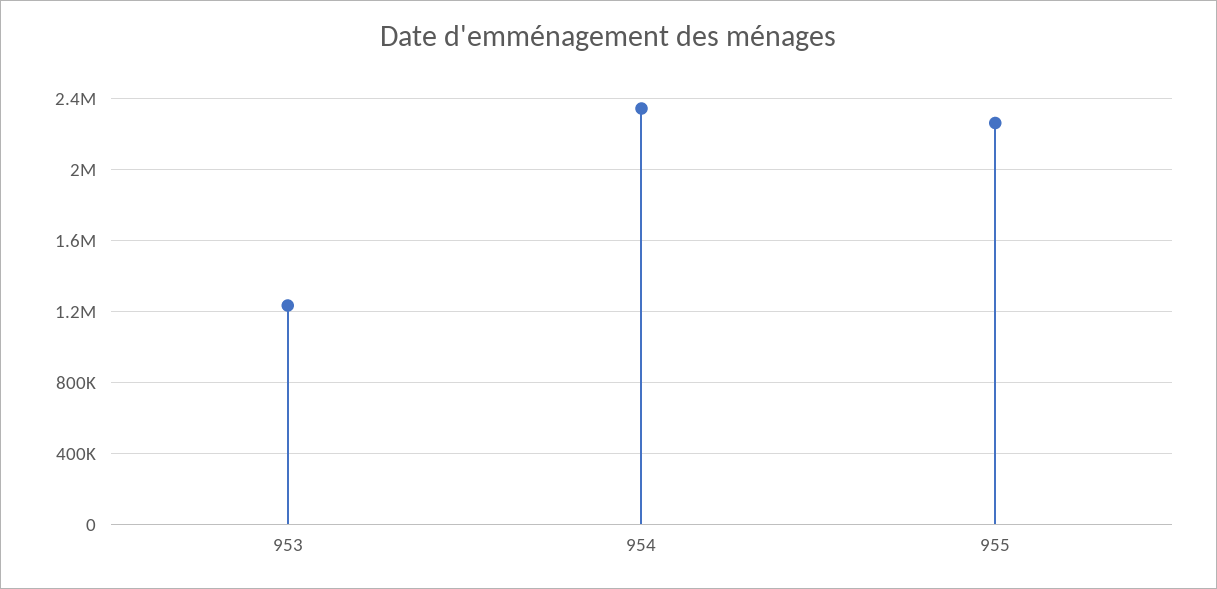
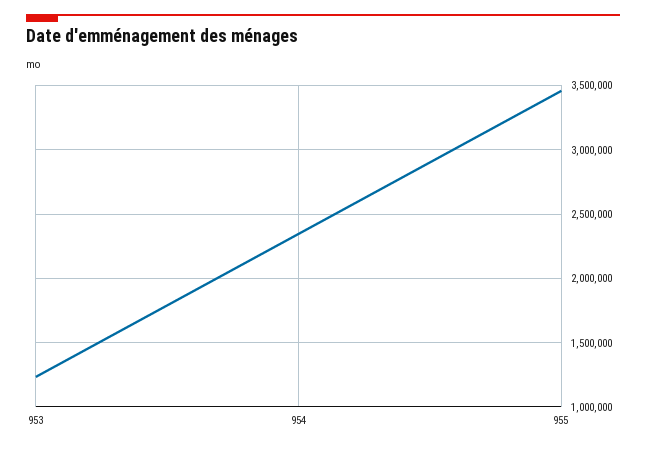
  {
    "953": 1250000,
    "954": 2350000,
-   "955": 2250000
+   "955": 3450000
  }

